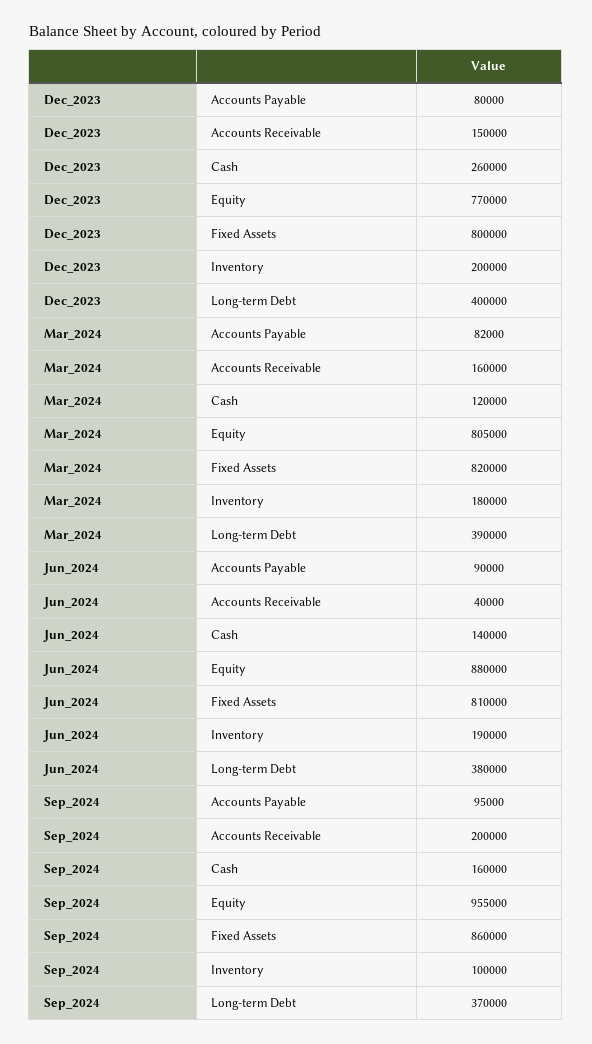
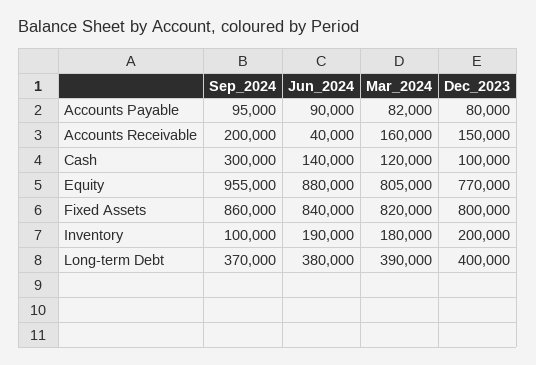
  {
    "Dec_2023": {
      "Accounts Payable": 80000,
      "Accounts Receivable": 150000,
-     "Cash": 260000,
+     "Cash": 100000,
      "Equity": 770000,
      "Fixed Assets": 800000,
      "Inventory": 200000,
      "Long-term Debt": 400000
    },
    "Mar_2024": {
      "Accounts Payable": 82000,
      "Accounts Receivable": 160000,
      "Cash": 120000,
      "Equity": 805000,
      "Fixed Assets": 820000,
      "Inventory": 180000,
      "Long-term Debt": 390000
    },
    "Jun_2024": {
      "Accounts Payable": 90000,
      "Accounts Receivable": 40000,
      "Cash": 140000,
      "Equity": 880000,
-     "Fixed Assets": 810000,
+     "Fixed Assets": 840000,
      "Inventory": 190000,
      "Long-term Debt": 380000
    },
    "Sep_2024": {
      "Accounts Payable": 95000,
      "Accounts Receivable": 200000,
-     "Cash": 160000,
+     "Cash": 300000,
      "Equity": 955000,
      "Fixed Assets": 860000,
      "Inventory": 100000,
      "Long-term Debt": 370000
    }
  }

